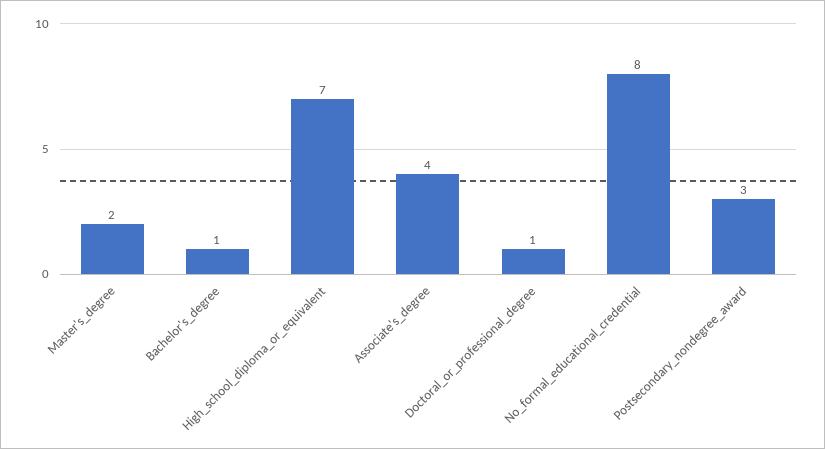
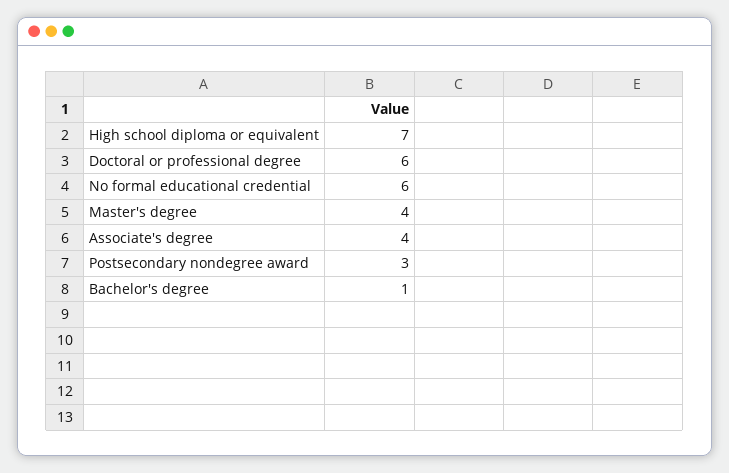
  {
-   "Master's_degree": 2,
+   "Master's_degree": 4,
    "Bachelor's_degree": 1,
    "High_school_diploma_or_equivalent": 7,
    "Associate's_degree": 4,
-   "Doctoral_or_professional_degree": 1,
+   "Doctoral_or_professional_degree": 6,
-   "No_formal_educational_credential": 8,
+   "No_formal_educational_credential": 6,
    "Postsecondary_nondegree_award": 3
  }

